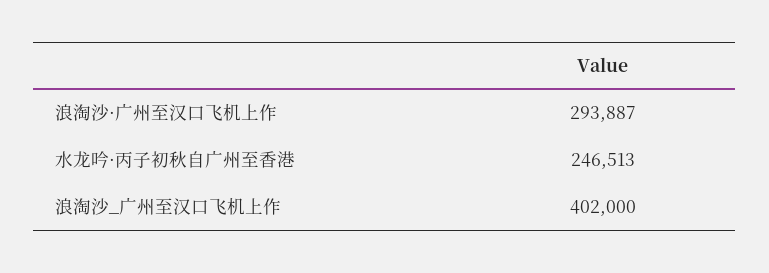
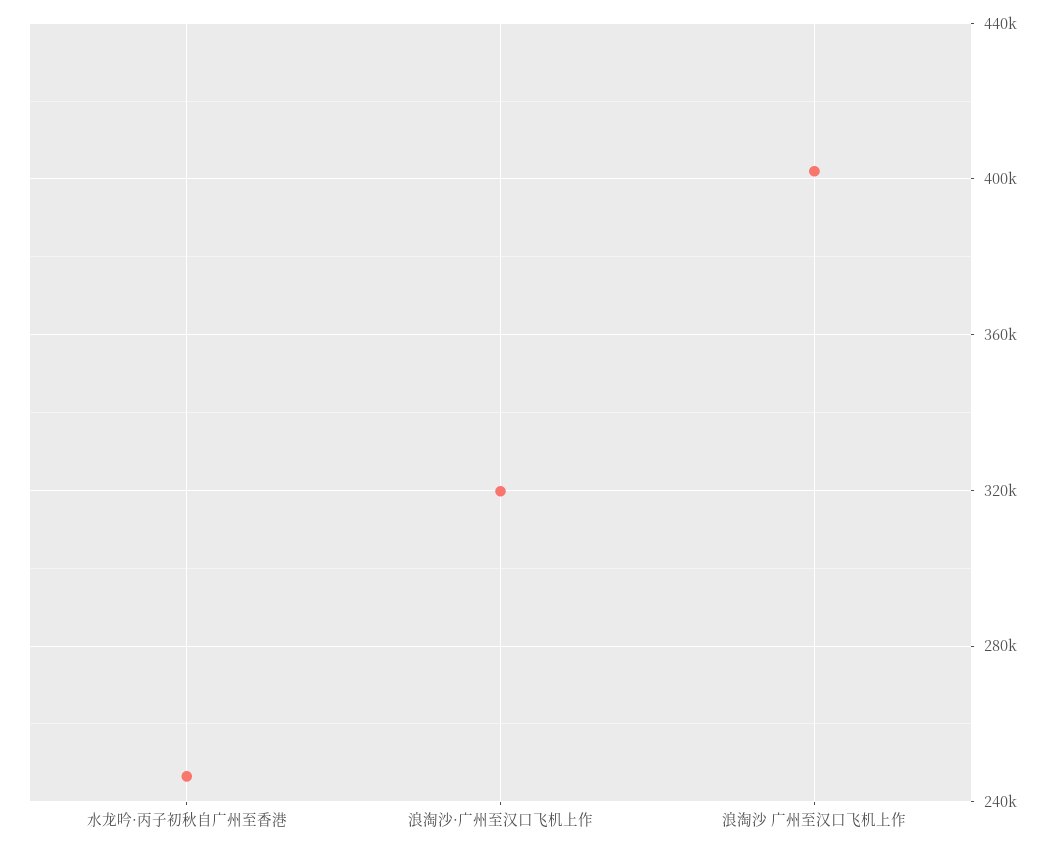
  {
-   "浪淘沙·广州至汉口飞机上作": 293887,
+   "浪淘沙·广州至汉口飞机上作": 320000,
    "水龙吟·丙子初秋自广州至香港": 246513,
    "浪淘沙_广州至汉口飞机上作": 402000
  }

